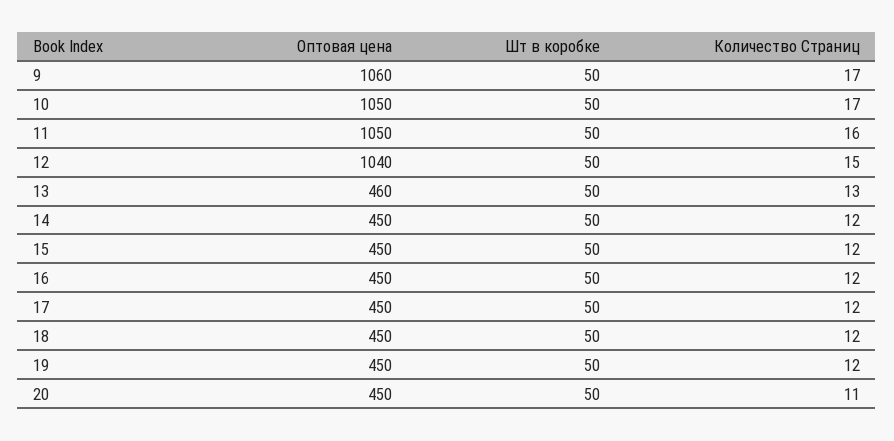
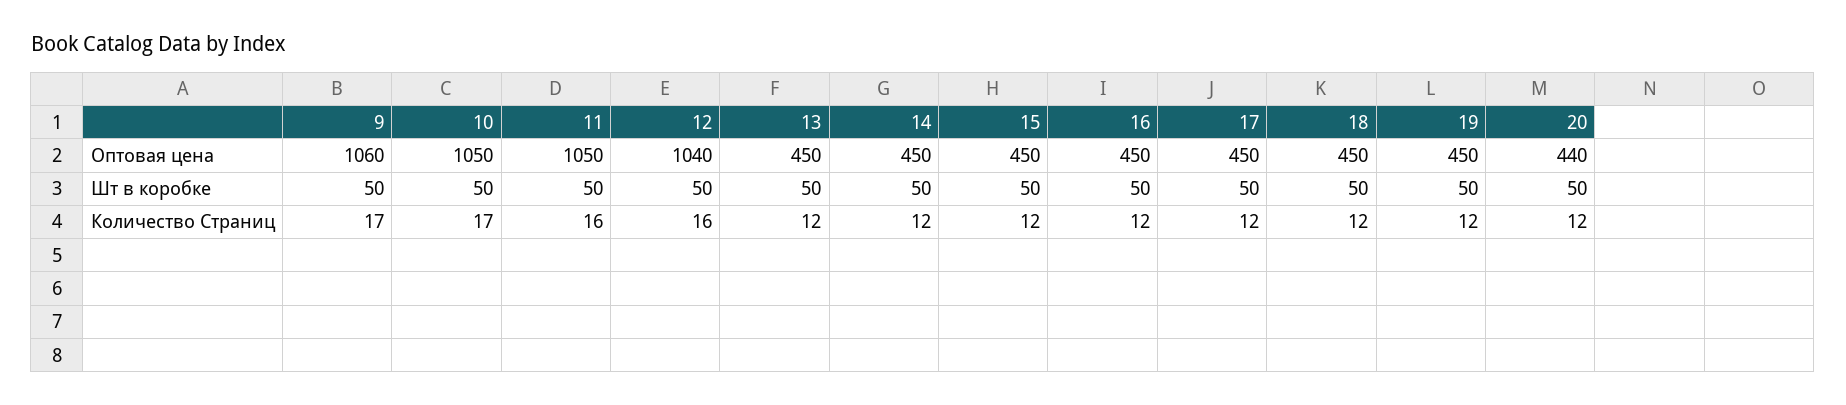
  {
    "Оптовая цена": {
      "9": 1060,
      "10": 1050,
      "11": 1050,
      "12": 1040,
-     "13": 460,
+     "13": 450,
      "14": 450,
      "15": 450,
      "16": 450,
      "17": 450,
      "18": 450,
      "19": 450,
-     "20": 450
+     "20": 440
    },
    "Шт в коробке": {
      "9": 50,
      "10": 50,
      "11": 50,
      "12": 50,
      "13": 50,
      "14": 50,
      "15": 50,
      "16": 50,
      "17": 50,
      "18": 50,
      "19": 50,
      "20": 50
    },
    "Количество Страниц": {
      "9": 17,
      "10": 17,
      "11": 16,
-     "12": 15,
+     "12": 16,
-     "13": 13,
+     "13": 12,
      "14": 12,
      "15": 12,
      "16": 12,
      "17": 12,
      "18": 12,
      "19": 12,
-     "20": 11
+     "20": 12
    }
  }

